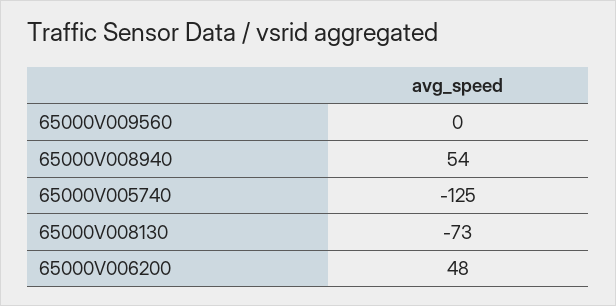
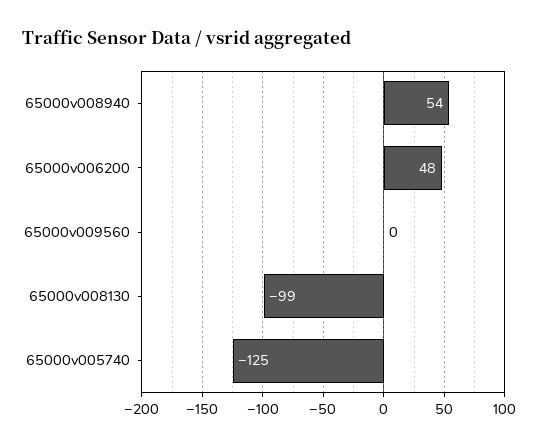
  {
    "65000V009560": 0,
    "65000V008940": 54,
    "65000V005740": -125,
-   "65000V008130": -73,
+   "65000V008130": -99,
    "65000V006200": 48
  }

